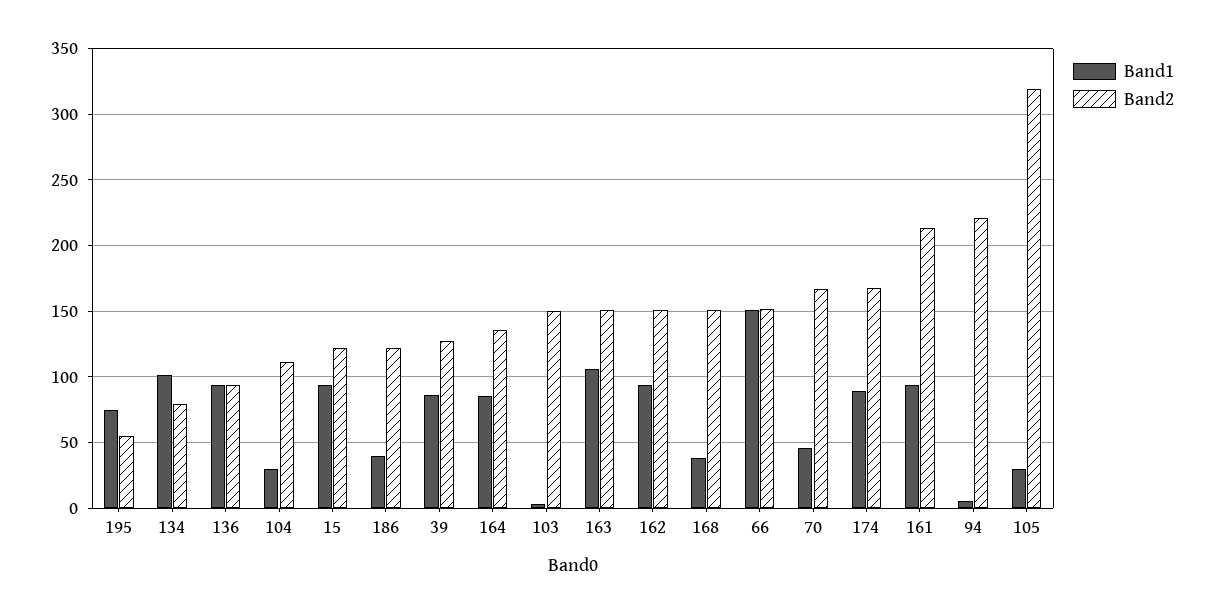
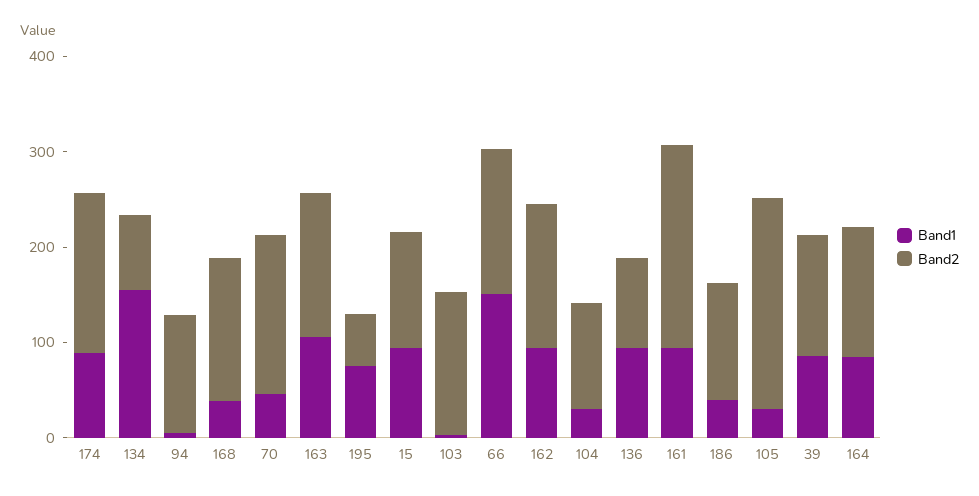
  {
    "Band1": {
      "195": 75,
-     "134": 100,
+     "134": 160,
      "136": 95,
      "104": 30,
      "15": 95,
      "186": 40,
      "39": 85,
      "164": 85,
      "103": 5,
      "163": 105,
      "162": 95,
      "168": 40,
      "66": 150,
      "70": 45,
      "174": 90,
      "161": 95,
      "94": 5,
      "105": 30
    },
    "Band2": {
      "195": 55,
      "134": 80,
      "136": 95,
      "104": 110,
      "15": 120,
      "186": 120,
      "39": 125,
      "164": 135,
      "103": 150,
      "163": 150,
      "162": 150,
      "168": 150,
      "66": 150,
      "70": 165,
      "174": 170,
      "161": 215,
-     "94": 220,
+     "94": 120,
-     "105": 320
+     "105": 220
    }
  }

